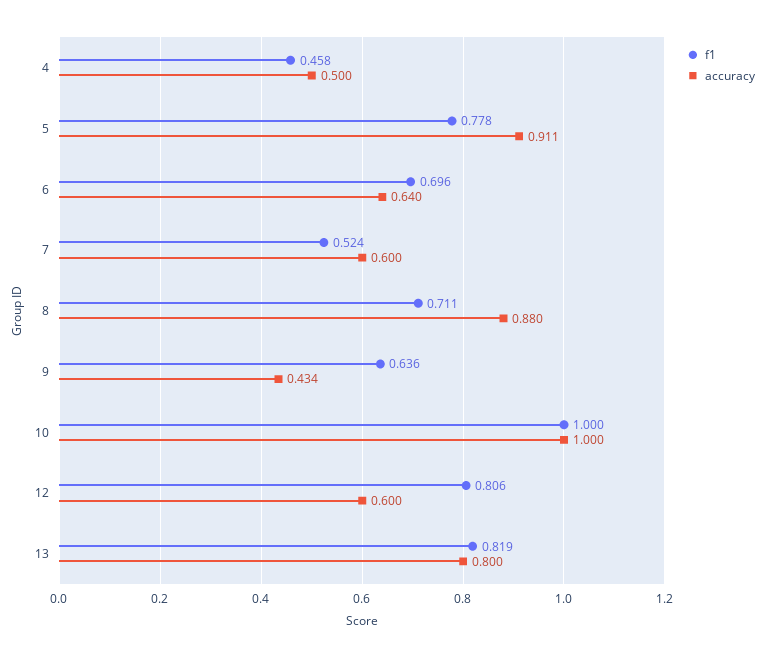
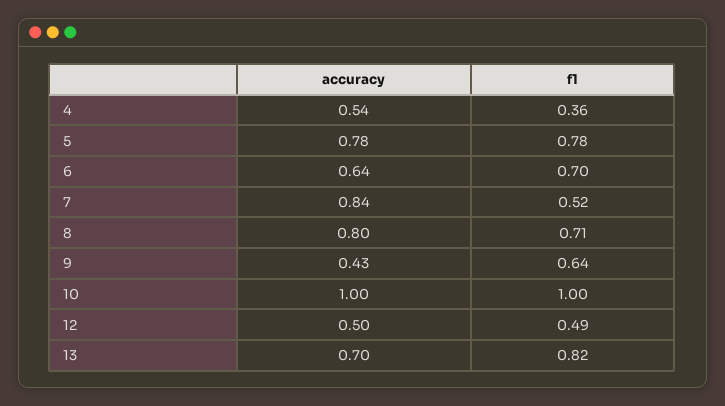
  {
    "f1": {
-     "4": 0.458,
+     "4": 0.36,
      "5": 0.778,
      "6": 0.696,
      "7": 0.524,
      "8": 0.711,
      "9": 0.636,
      "10": 1,
-     "12": 0.806,
+     "12": 0.49,
      "13": 0.819
    },
    "accuracy": {
-     "4": 0.5,
+     "4": 0.54,
-     "5": 0.911,
+     "5": 0.78,
      "6": 0.64,
-     "7": 0.6,
+     "7": 0.84,
-     "8": 0.88,
+     "8": 0.8,
      "9": 0.434,
      "10": 1,
-     "12": 0.6,
+     "12": 0.5,
-     "13": 0.8
+     "13": 0.7
    }
  }

